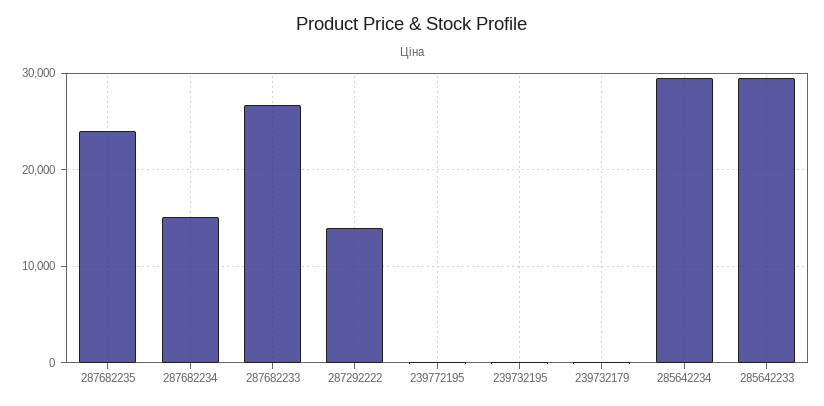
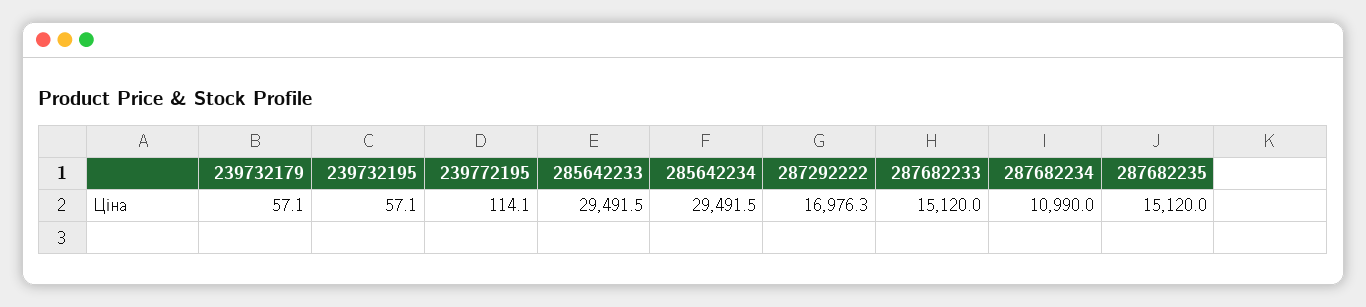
  {
-   "287682235": 24000,
+   "287682235": 15120,
-   "287682234": 15000,
+   "287682234": 10990,
-   "287682233": 27000,
+   "287682233": 15120,
-   "287292222": 14000,
+   "287292222": 16976.3,
    "239772195": 114.1,
    "239732195": 57.1,
    "239732179": 57.1,
    "285642234": 29491.5,
    "285642233": 29491.5
  }

